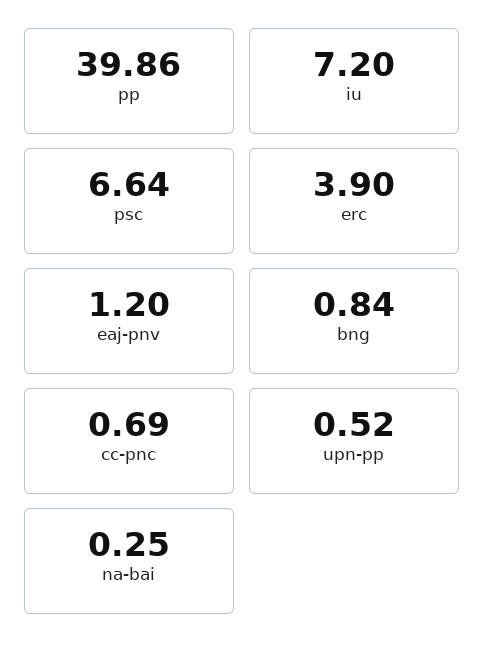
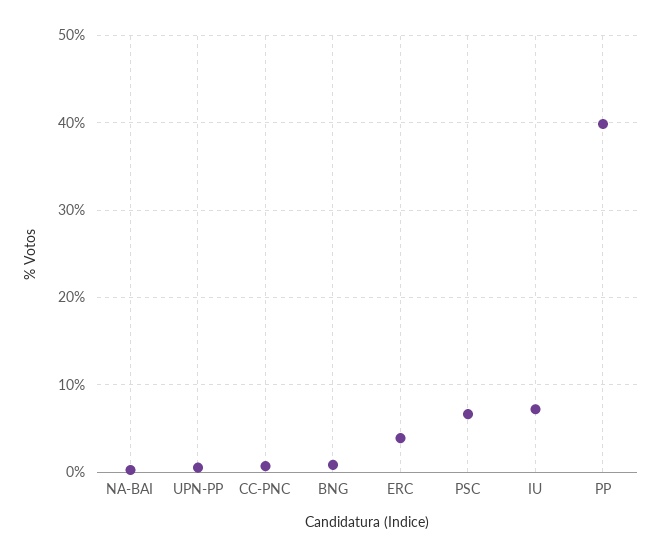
  {
    "pp": 39.86,
    "iu": 7.2,
    "psc": 6.64,
    "erc": 3.9,
-   "eaj-pnv": 1.2,
    "bng": 0.84,
    "cc-pnc": 0.69,
    "upn-pp": 0.52,
    "na-bai": 0.25
  }

